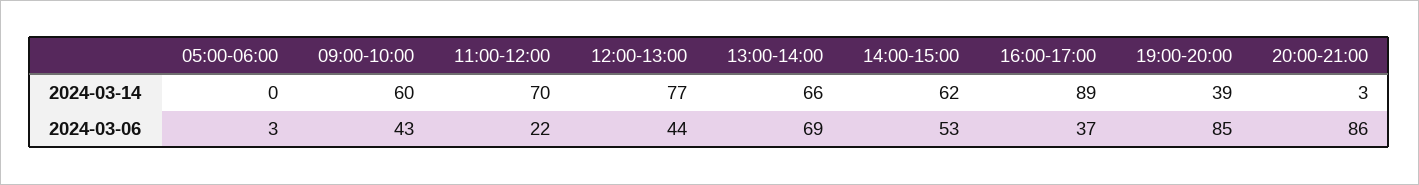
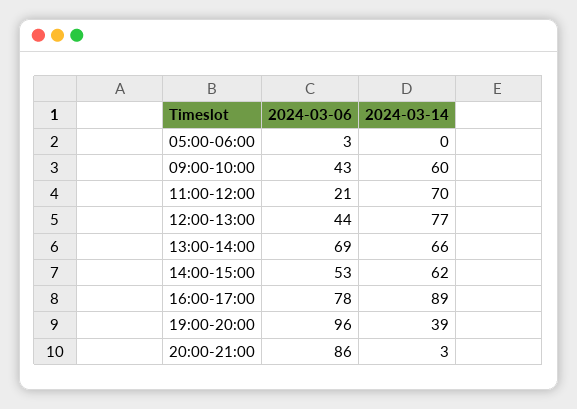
  {
    "05:00-06:00": {
      "2024-03-14": 0,
      "2024-03-06": 3
    },
    "09:00-10:00": {
      "2024-03-14": 60,
      "2024-03-06": 43
    },
    "11:00-12:00": {
      "2024-03-14": 70,
-     "2024-03-06": 22
+     "2024-03-06": 21
    },
    "12:00-13:00": {
      "2024-03-14": 77,
      "2024-03-06": 44
    },
    "13:00-14:00": {
      "2024-03-14": 66,
      "2024-03-06": 69
    },
    "14:00-15:00": {
      "2024-03-14": 62,
      "2024-03-06": 53
    },
    "16:00-17:00": {
      "2024-03-14": 89,
-     "2024-03-06": 37
+     "2024-03-06": 78
    },
    "19:00-20:00": {
      "2024-03-14": 39,
-     "2024-03-06": 85
+     "2024-03-06": 96
    },
    "20:00-21:00": {
      "2024-03-14": 3,
      "2024-03-06": 86
    }
  }

